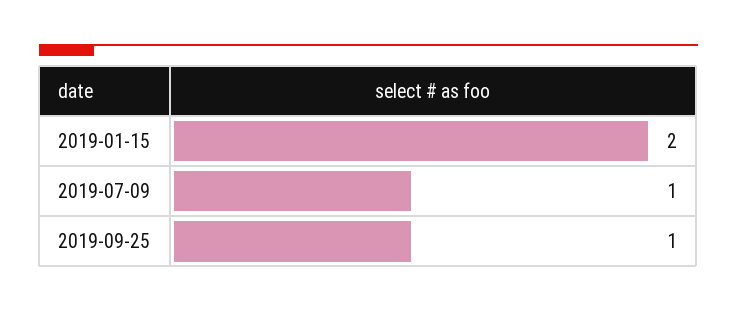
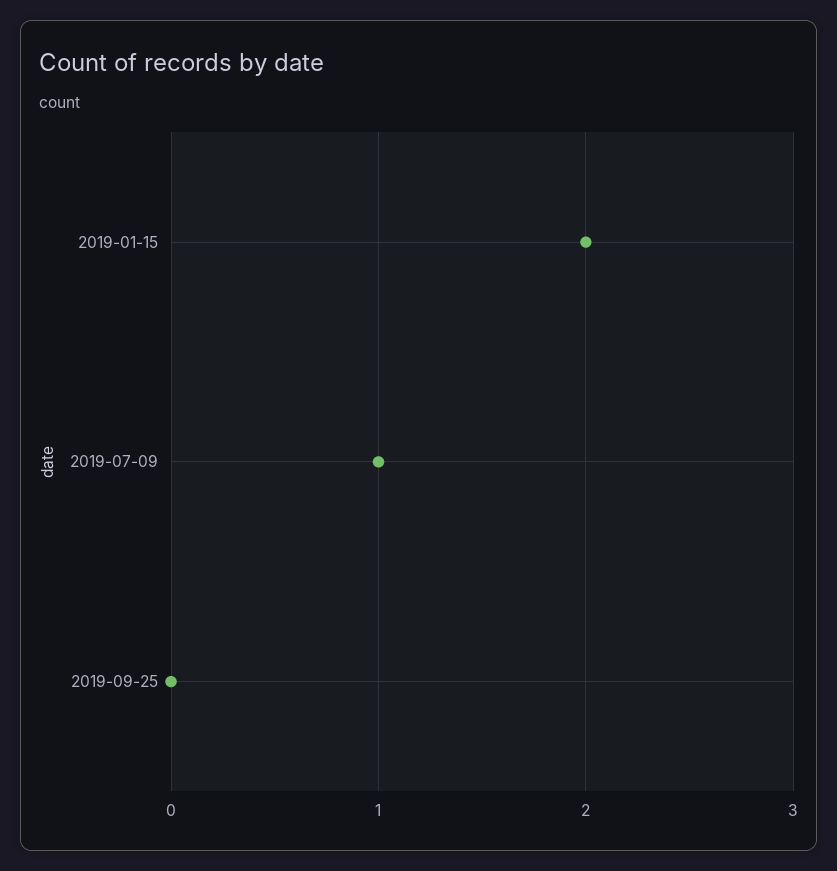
  {
    "2019-01-15": 2,
    "2019-07-09": 1,
-   "2019-09-25": 1
+   "2019-09-25": 0
  }

